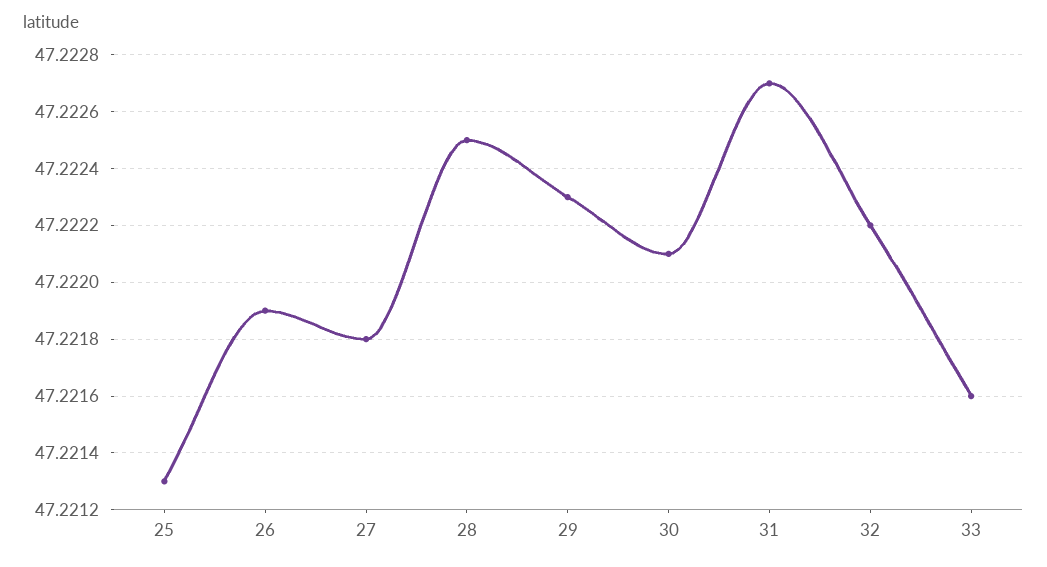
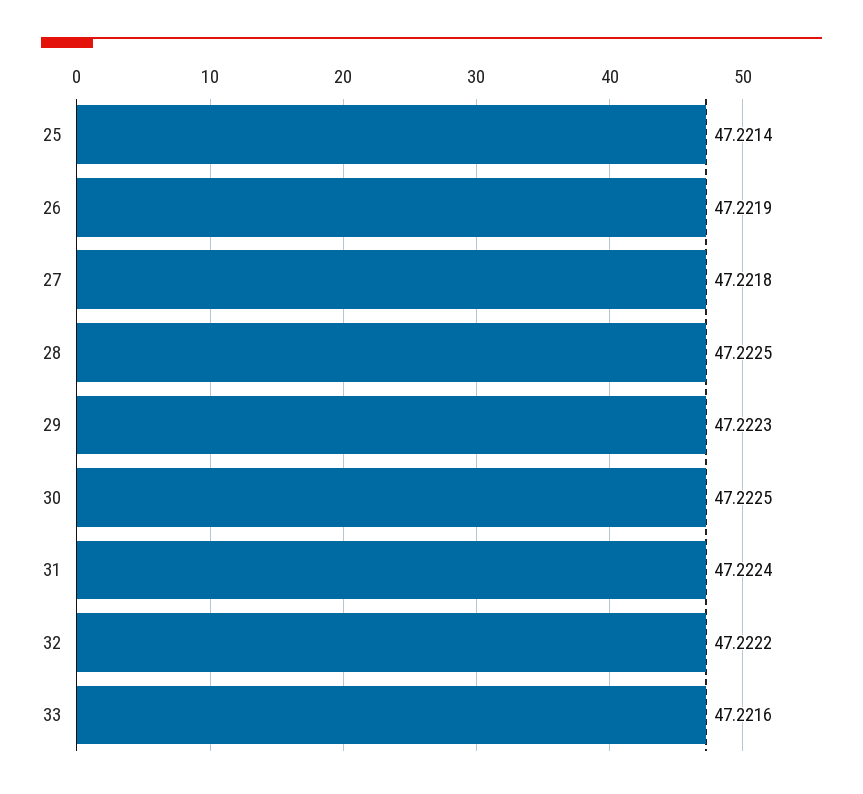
  {
-   "25": 47.2213,
+   "25": 47.2214,
    "26": 47.2219,
    "27": 47.2218,
    "28": 47.2225,
    "29": 47.2223,
-   "30": 47.2221,
+   "30": 47.2225,
-   "31": 47.2227,
+   "31": 47.2224,
    "32": 47.2222,
    "33": 47.2216
  }

